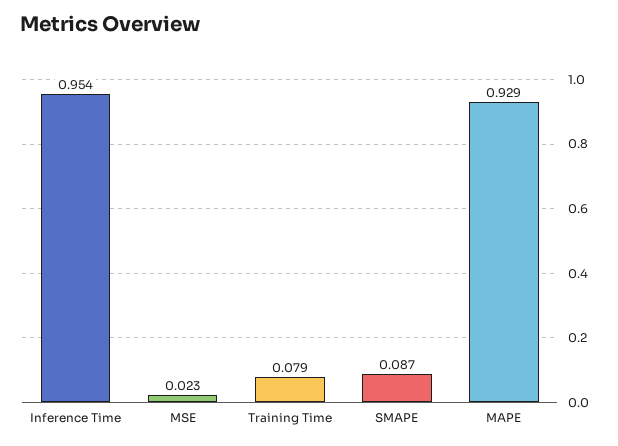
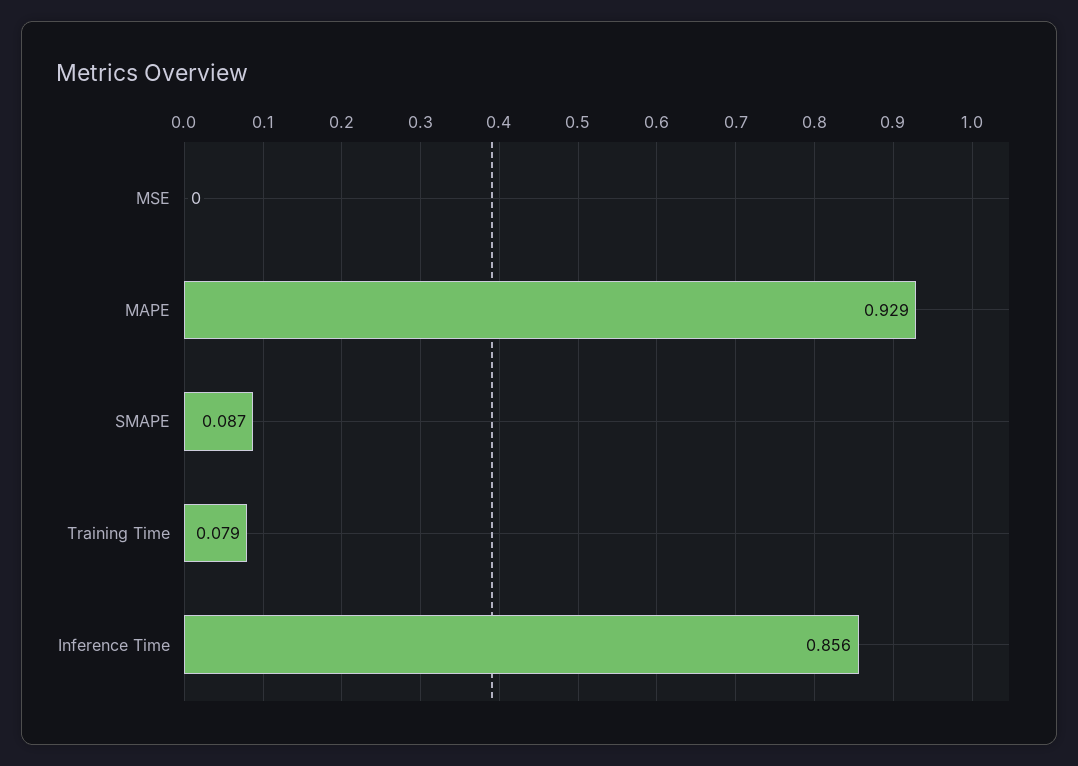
  {
-   "Inference Time": 0.954,
+   "Inference Time": 0.856,
-   "MSE": 0.023,
+   "MSE": 0,
    "Training Time": 0.079,
    "SMAPE": 0.087,
    "MAPE": 0.929
  }

